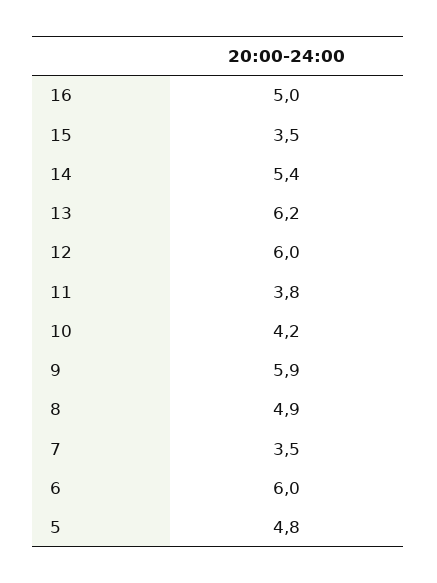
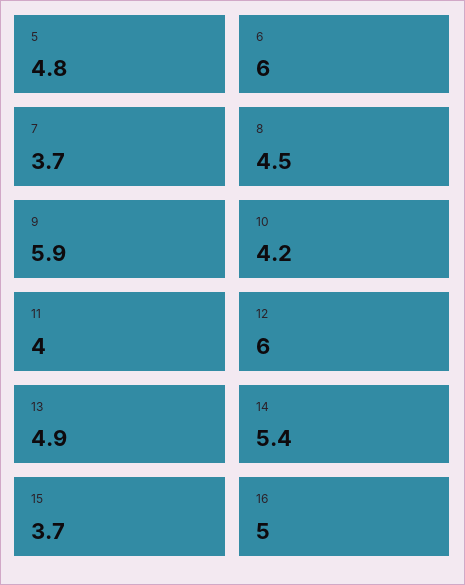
  {
    "16": 5,
-   "15": 3.5,
+   "15": 3.7,
    "14": 5.4,
-   "13": 6.2,
+   "13": 4.9,
    "12": 6,
-   "11": 3.8,
+   "11": 4,
    "10": 4.2,
    "9": 5.9,
-   "8": 4.9,
+   "8": 4.5,
-   "7": 3.5,
+   "7": 3.7,
    "6": 6,
    "5": 4.8
  }

